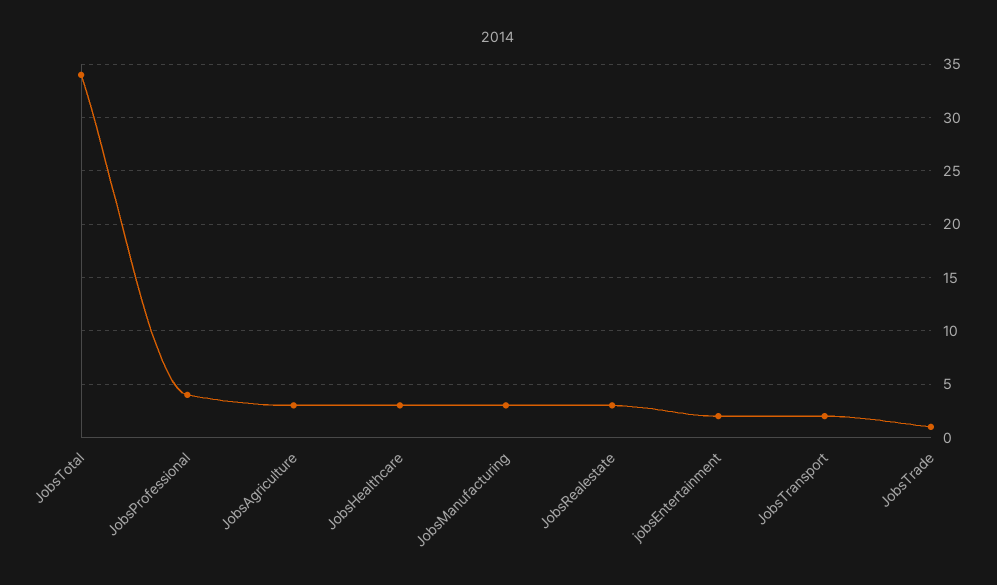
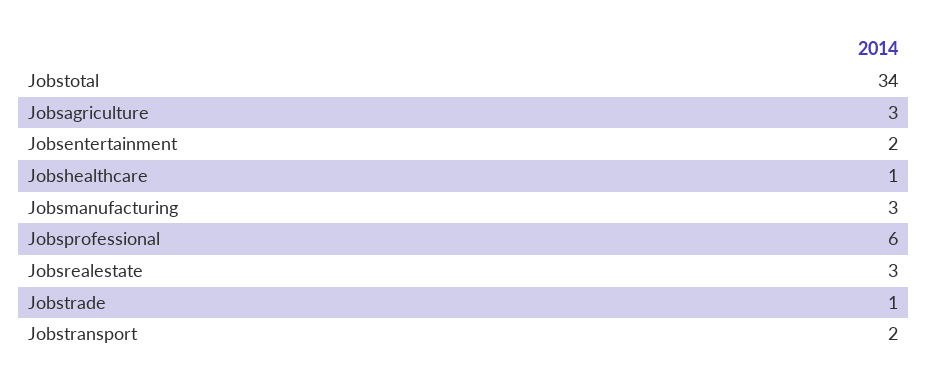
  {
    "JobsTotal": 34,
-   "JobsProfessional": 4,
+   "JobsProfessional": 6,
    "JobsAgriculture": 3,
-   "JobsHealthcare": 3,
+   "JobsHealthcare": 1,
    "JobsManufacturing": 3,
    "JobsRealestate": 3,
    "jobsEntertainment": 2,
    "JobsTransport": 2,
    "JobsTrade": 1
  }

